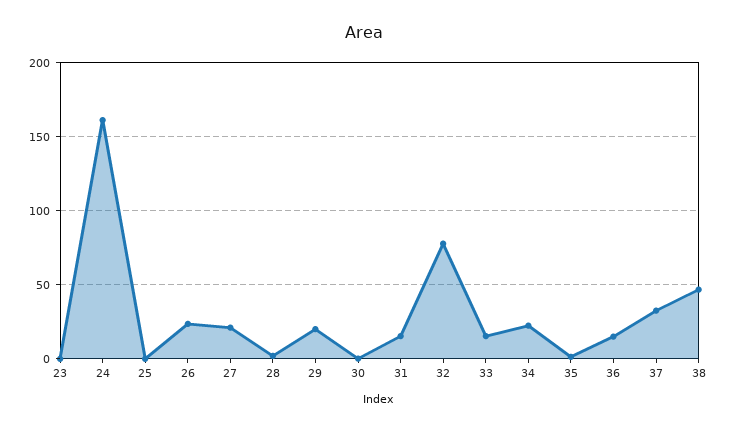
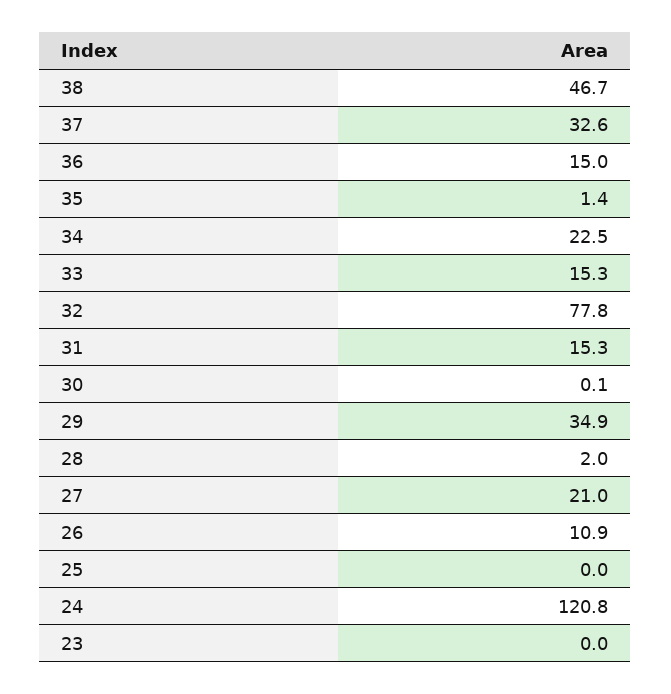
  {
    "23": 0,
-   "24": 160,
+   "24": 120.8,
    "25": 0,
-   "26": 25,
+   "26": 10.9,
    "27": 21,
    "28": 2,
-   "29": 20,
+   "29": 34.9,
    "30": 0.1,
    "31": 15.3,
    "32": 77.8,
    "33": 15.3,
    "34": 22.5,
    "35": 1.4,
    "36": 15,
    "37": 32.6,
    "38": 46.7
  }

